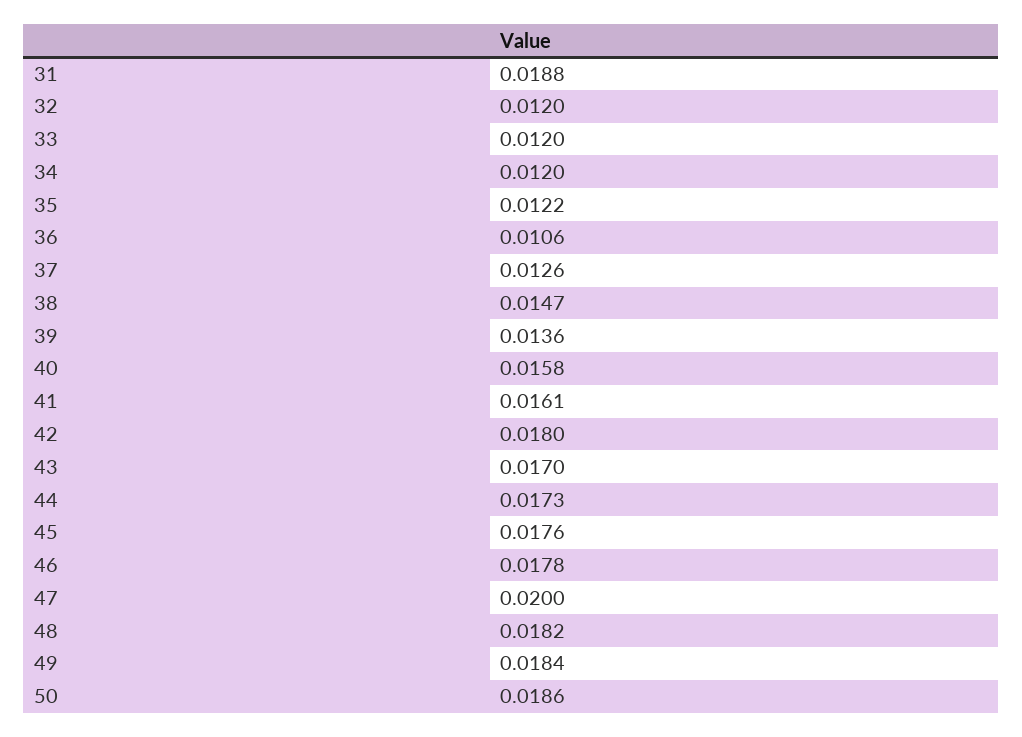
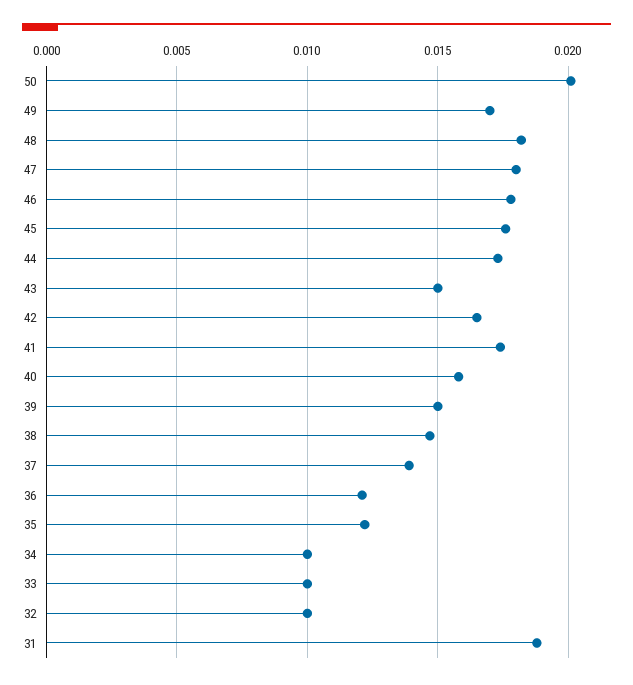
  {
    "31": 0.0188,
-   "32": 0.012,
+   "32": 0.01,
-   "33": 0.012,
+   "33": 0.01,
-   "34": 0.012,
+   "34": 0.01,
    "35": 0.0122,
-   "36": 0.0106,
+   "36": 0.012,
-   "37": 0.0126,
+   "37": 0.014,
    "38": 0.0147,
-   "39": 0.0136,
+   "39": 0.015,
    "40": 0.0158,
-   "41": 0.0161,
+   "41": 0.0175,
-   "42": 0.018,
+   "42": 0.0165,
-   "43": 0.017,
+   "43": 0.015,
    "44": 0.0173,
    "45": 0.0176,
    "46": 0.0178,
-   "47": 0.02,
+   "47": 0.018,
    "48": 0.0182,
-   "49": 0.0184,
+   "49": 0.017,
-   "50": 0.0186
+   "50": 0.02
  }

